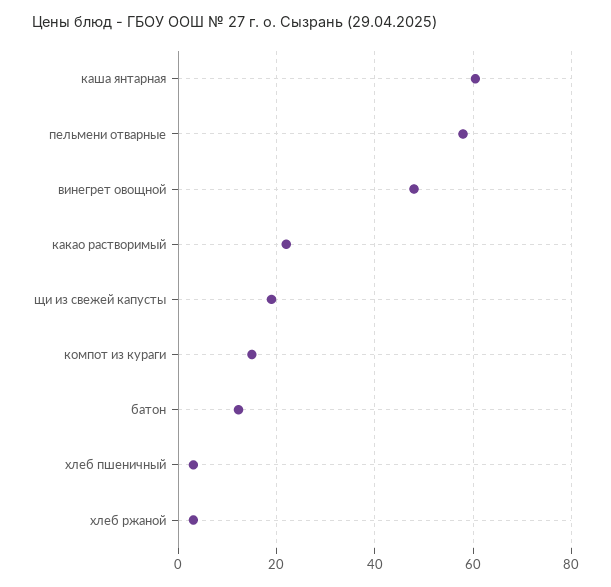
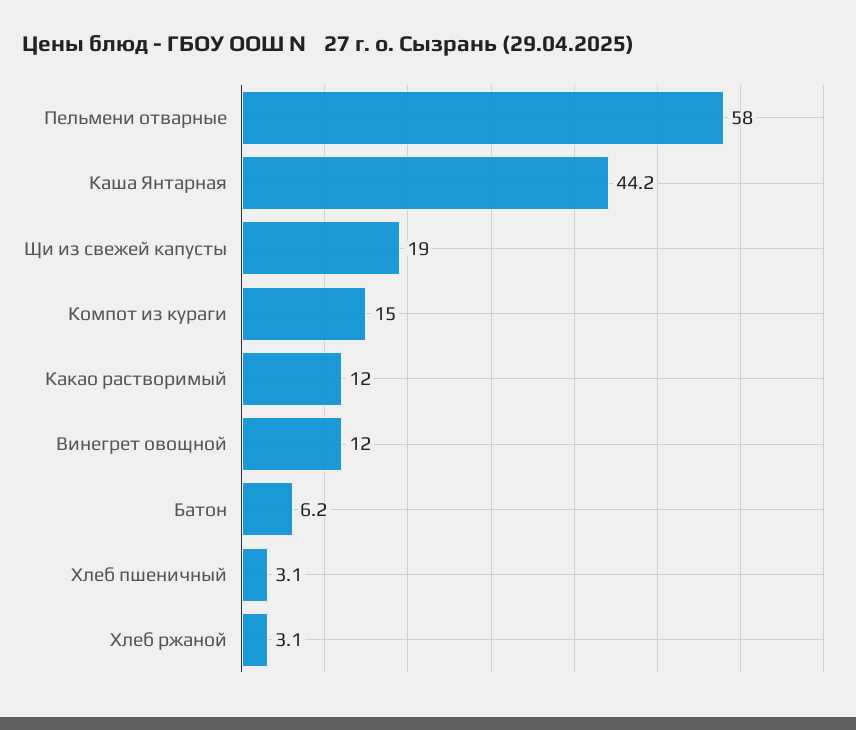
  {
-   "каша янтарная": 60,
+   "каша янтарная": 44.2,
    "пельмени отварные": 58,
-   "винегрет овощной": 48,
+   "винегрет овощной": 12,
-   "какао растворимый": 22,
+   "какао растворимый": 12,
    "щи из свежей капусты": 19,
    "компот из кураги": 15,
-   "батон": 12,
+   "батон": 6.2,
    "хлеб пшеничный": 3.1,
    "хлеб ржаной": 3.1
  }

